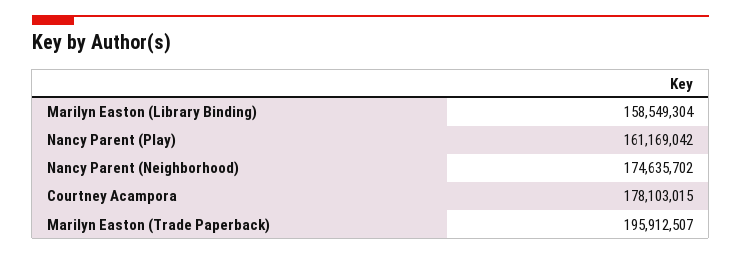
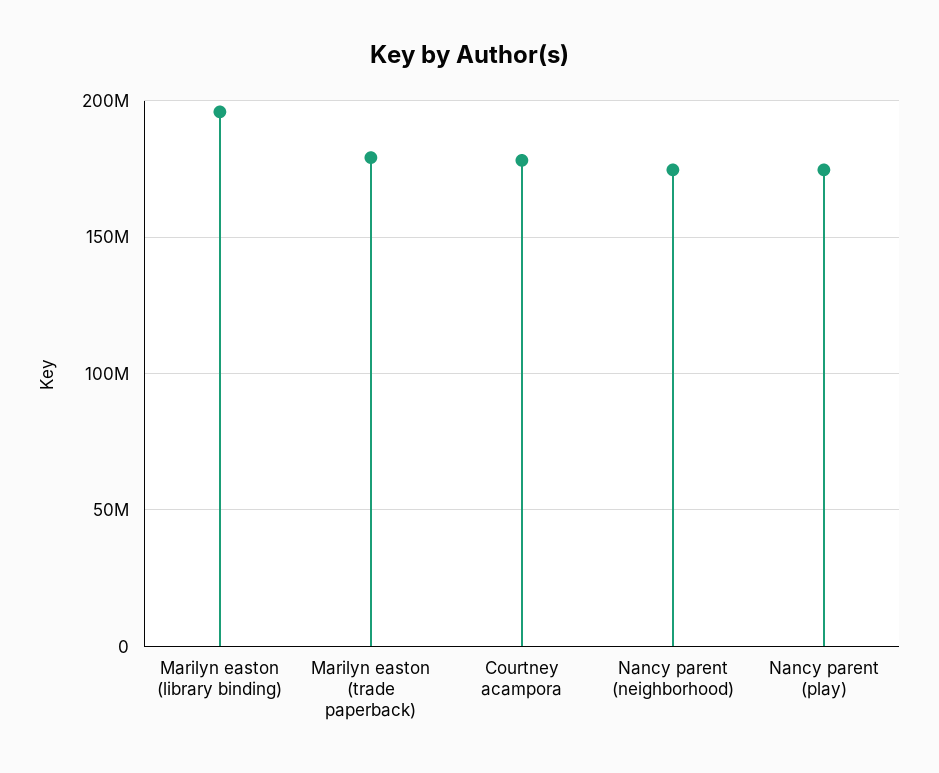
  {
-   "Marilyn Easton (Library Binding)": 158549304,
+   "Marilyn Easton (Library Binding)": 195000000,
-   "Nancy Parent (Play)": 161169042,
+   "Nancy Parent (Play)": 175000000,
    "Nancy Parent (Neighborhood)": 174635702,
    "Courtney Acampora": 178103015,
-   "Marilyn Easton (Trade Paperback)": 195912507
+   "Marilyn Easton (Trade Paperback)": 180000000
  }

